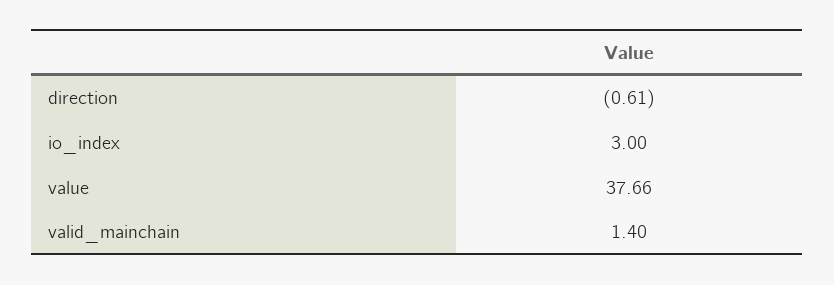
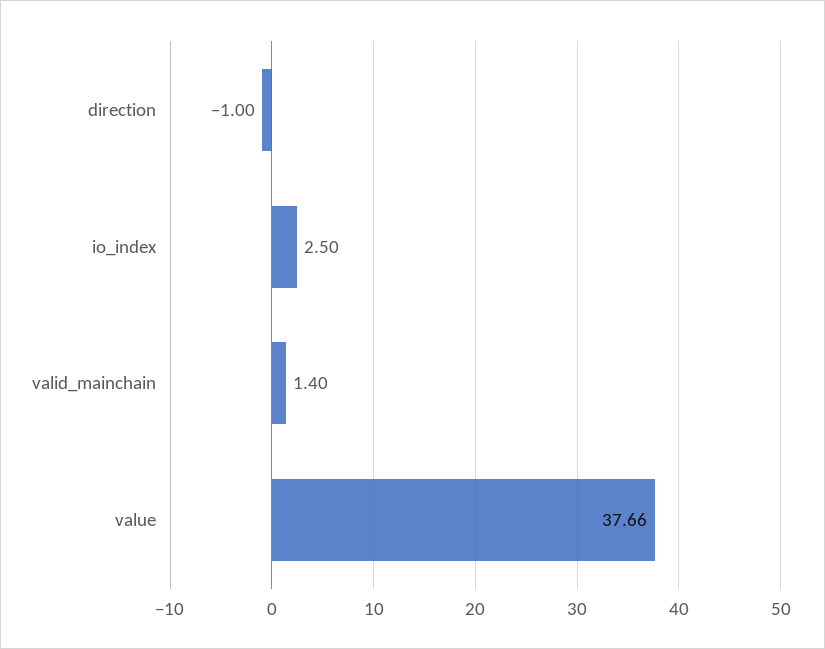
  {
-   "direction": -0.61,
+   "direction": -1,
-   "io_index": 3,
+   "io_index": 2.5,
    "value": 37.66,
    "valid_mainchain": 1.4
  }

